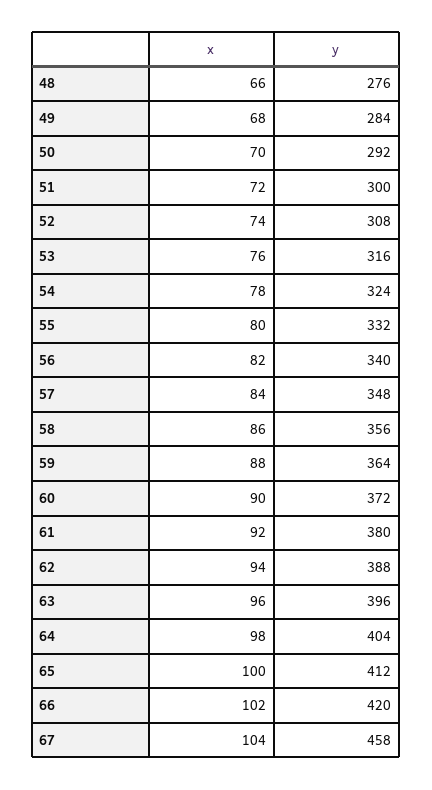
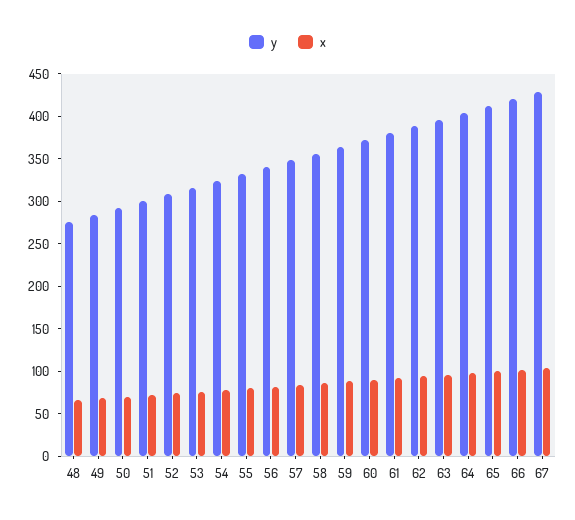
  {
    "x": {
      "48": 66,
      "49": 68,
      "50": 70,
      "51": 72,
      "52": 74,
      "53": 76,
      "54": 78,
      "55": 80,
      "56": 82,
      "57": 84,
      "58": 86,
      "59": 88,
      "60": 90,
      "61": 92,
      "62": 94,
      "63": 96,
      "64": 98,
      "65": 100,
      "66": 102,
      "67": 104
    },
    "y": {
      "48": 276,
      "49": 284,
      "50": 292,
      "51": 300,
      "52": 308,
      "53": 316,
      "54": 324,
      "55": 332,
      "56": 340,
      "57": 348,
      "58": 356,
      "59": 364,
      "60": 372,
      "61": 380,
      "62": 388,
      "63": 396,
      "64": 404,
      "65": 412,
      "66": 420,
-     "67": 458
+     "67": 430
    }
  }

